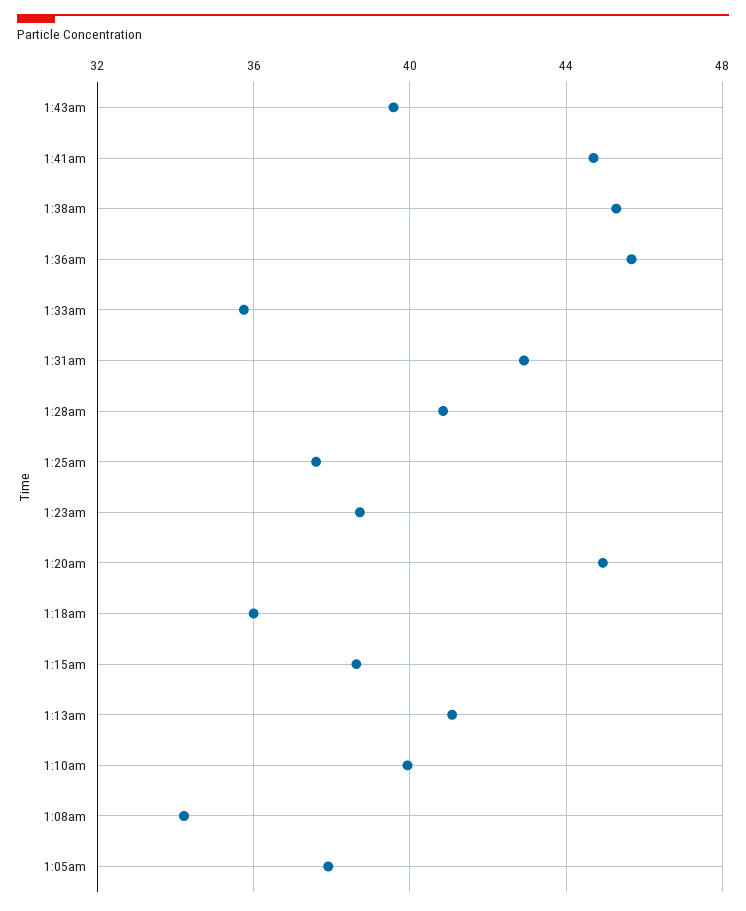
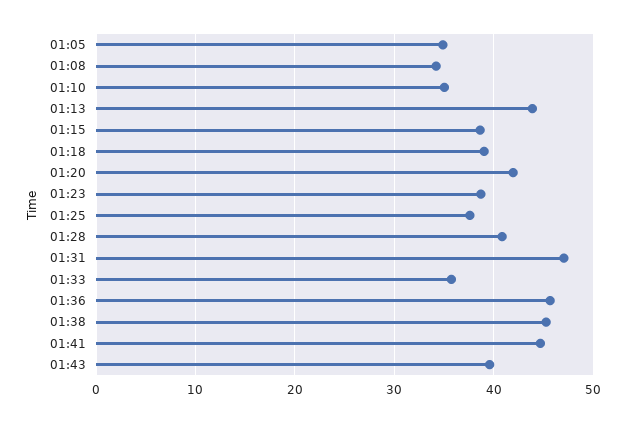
  {
    "1:43am": 39.5,
    "1:41am": 44.5,
    "1:38am": 45.5,
    "1:36am": 45.5,
    "1:33am": 36,
-   "1:31am": 43,
+   "1:31am": 47,
    "1:28am": 41,
    "1:25am": 37.5,
    "1:23am": 38.5,
-   "1:20am": 45,
+   "1:20am": 42,
-   "1:18am": 36,
+   "1:18am": 39,
    "1:15am": 38.5,
-   "1:13am": 41,
+   "1:13am": 44,
-   "1:10am": 40,
+   "1:10am": 35,
    "1:08am": 34,
-   "1:05am": 38
+   "1:05am": 35
  }

